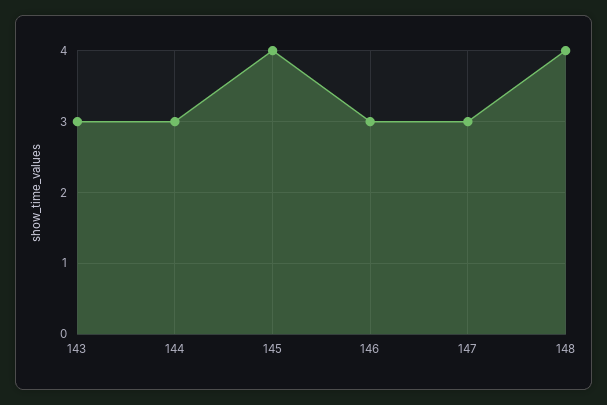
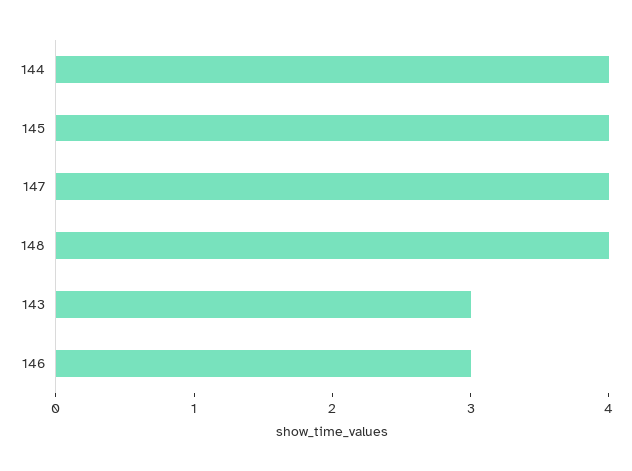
  {
    "143": 3,
-   "144": 3,
+   "144": 4,
    "145": 4,
    "146": 3,
-   "147": 3,
+   "147": 4,
    "148": 4
  }

